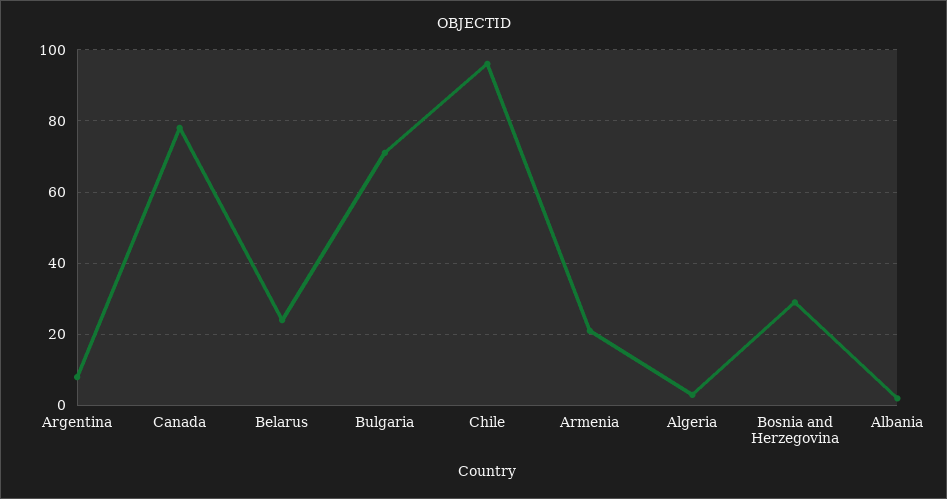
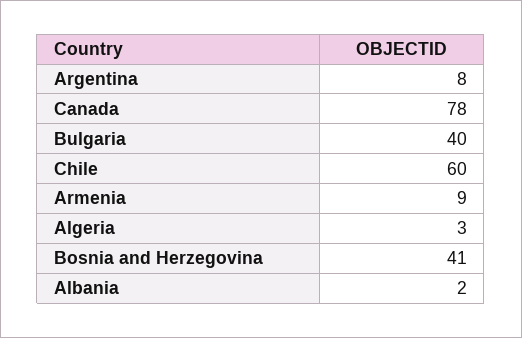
  {
    "Argentina": 8,
    "Canada": 78,
-   "Belarus": 25,
-   "Bulgaria": 70,
+   "Bulgaria": 40,
-   "Chile": 95,
+   "Chile": 60,
-   "Armenia": 20,
+   "Armenia": 9,
    "Algeria": 3,
-   "Bosnia and Herzegovina": 30,
+   "Bosnia and Herzegovina": 41,
    "Albania": 2
  }

